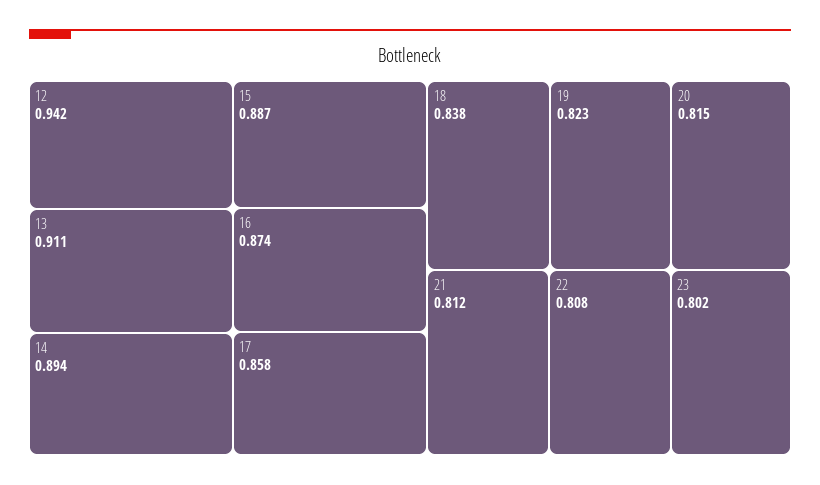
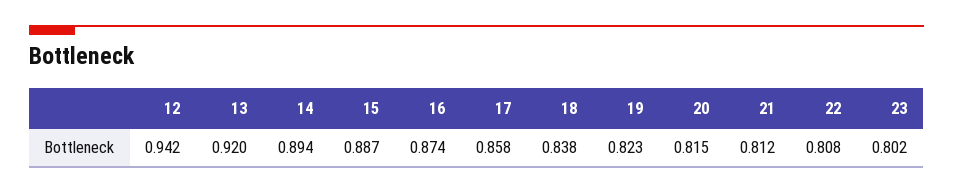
  {
    "12": 0.942,
-   "13": 0.911,
+   "13": 0.92,
    "14": 0.894,
    "15": 0.887,
    "16": 0.874,
    "17": 0.858,
    "18": 0.838,
    "19": 0.823,
    "20": 0.815,
    "21": 0.812,
    "22": 0.808,
    "23": 0.802
  }

